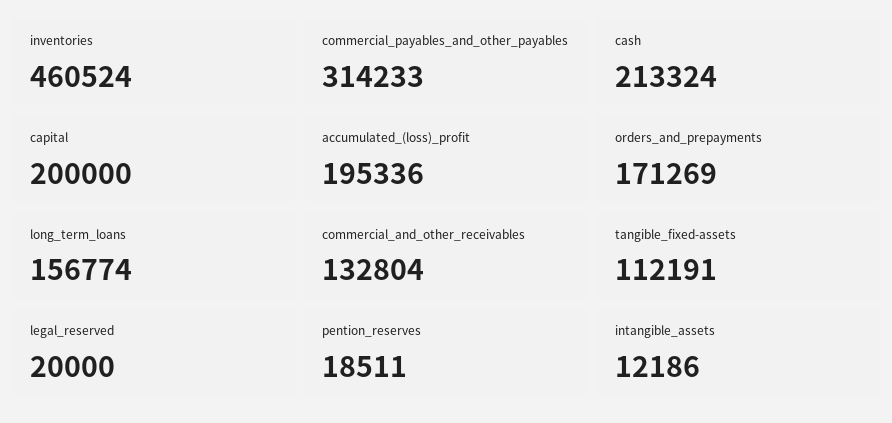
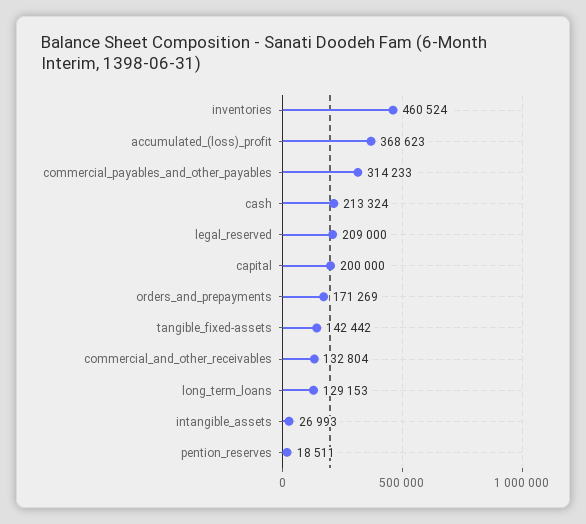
  {
    "inventories": 460524,
    "commercial_payables_and_other_payables": 314233,
    "cash": 213324,
    "capital": 200000,
-   "accumulated_(loss)_profit": 195336,
+   "accumulated_(loss)_profit": 368623,
    "orders_and_prepayments": 171269,
-   "long_term_loans": 156774,
+   "long_term_loans": 129153,
    "commercial_and_other_receivables": 132804,
-   "tangible_fixed-assets": 112191,
+   "tangible_fixed-assets": 142442,
-   "legal_reserved": 20000,
+   "legal_reserved": 209000,
    "pention_reserves": 18511,
-   "intangible_assets": 12186
+   "intangible_assets": 26993
  }

